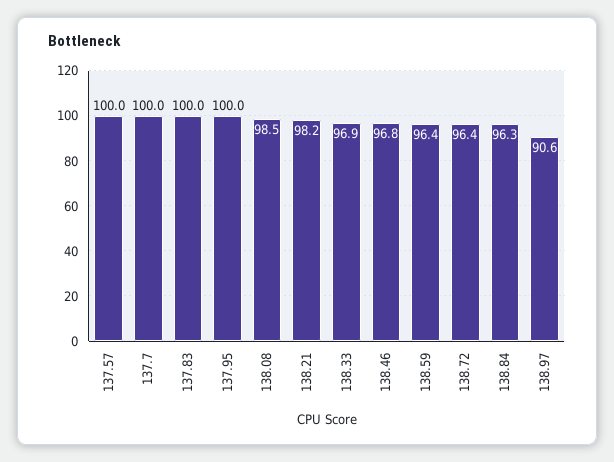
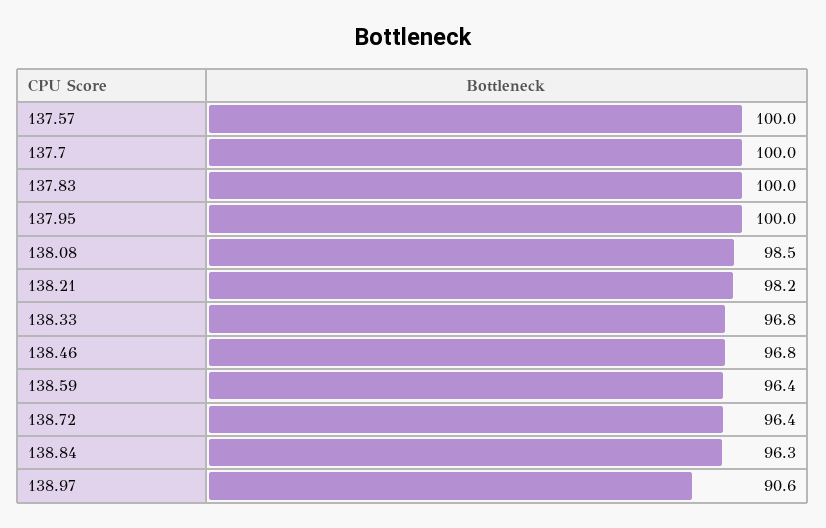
  {
    "137.57": 100,
    "137.7": 100,
    "137.83": 100,
    "137.95": 100,
    "138.08": 98.5,
    "138.21": 98.2,
-   "138.33": 96.9,
+   "138.33": 96.8,
    "138.46": 96.8,
    "138.59": 96.4,
    "138.72": 96.4,
    "138.84": 96.3,
    "138.97": 90.6
  }

